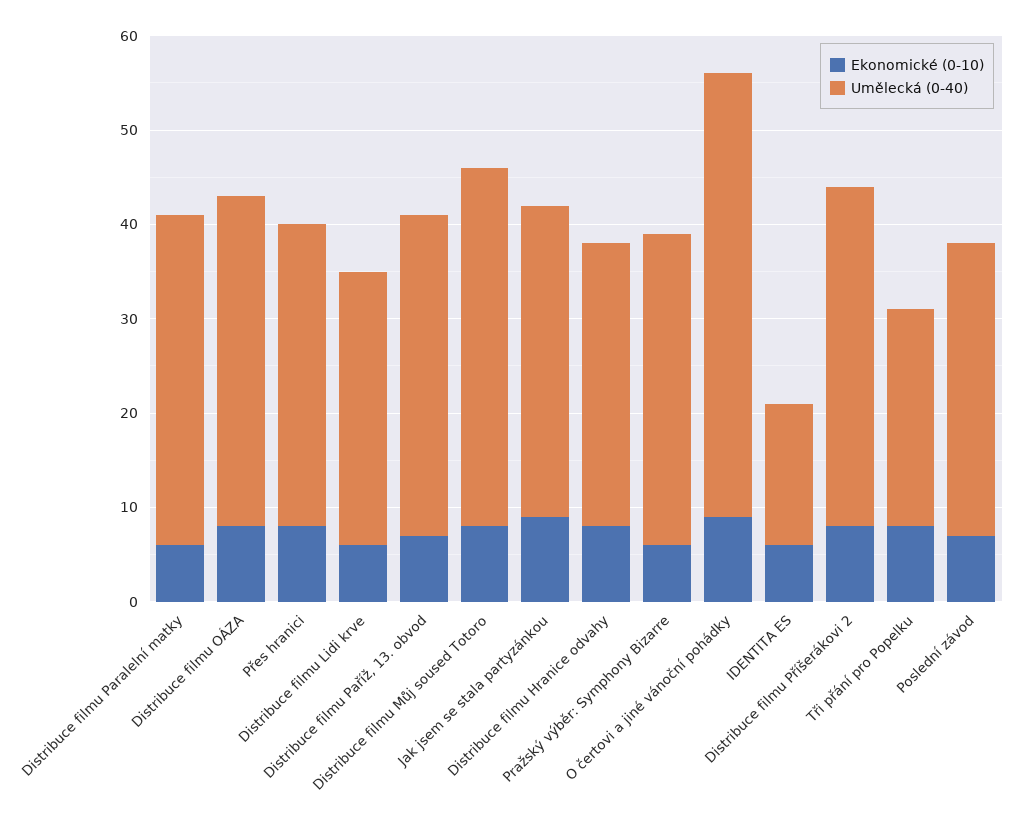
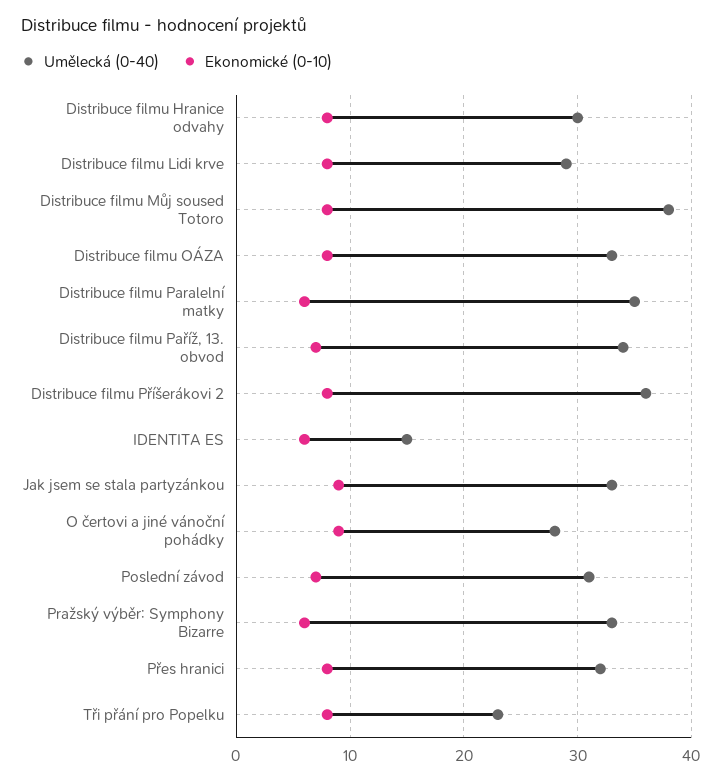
  {
    "Ekonomické (0-10)": {
      "Distribuce filmu Paralelní matky": 6,
      "Distribuce filmu OÁZA": 8,
      "Přes hranici": 8,
-     "Distribuce filmu Lidi krve": 6,
+     "Distribuce filmu Lidi krve": 8,
      "Distribuce filmu Paříž, 13. obvod": 7,
      "Distribuce filmu Můj soused Totoro": 8,
      "Jak jsem se stala partyzánkou": 9,
      "Distribuce filmu Hranice odvahy": 8,
      "Pražský výběr: Symphony Bizarre": 6,
      "O čertovi a jiné vánoční pohádky": 9,
      "IDENTITA ES": 6,
      "Distribuce filmu Příšerákovi 2": 8,
      "Tři přání pro Popelku": 8,
      "Poslední závod": 7
    },
    "Umělecká (0-40)": {
      "Distribuce filmu Paralelní matky": 35,
-     "Distribuce filmu OÁZA": 35,
+     "Distribuce filmu OÁZA": 33,
      "Přes hranici": 32,
      "Distribuce filmu Lidi krve": 29,
      "Distribuce filmu Paříž, 13. obvod": 34,
      "Distribuce filmu Můj soused Totoro": 38,
      "Jak jsem se stala partyzánkou": 33,
      "Distribuce filmu Hranice odvahy": 30,
      "Pražský výběr: Symphony Bizarre": 33,
-     "O čertovi a jiné vánoční pohádky": 47,
+     "O čertovi a jiné vánoční pohádky": 28,
      "IDENTITA ES": 15,
      "Distribuce filmu Příšerákovi 2": 36,
      "Tři přání pro Popelku": 23,
      "Poslední závod": 31
    }
  }

